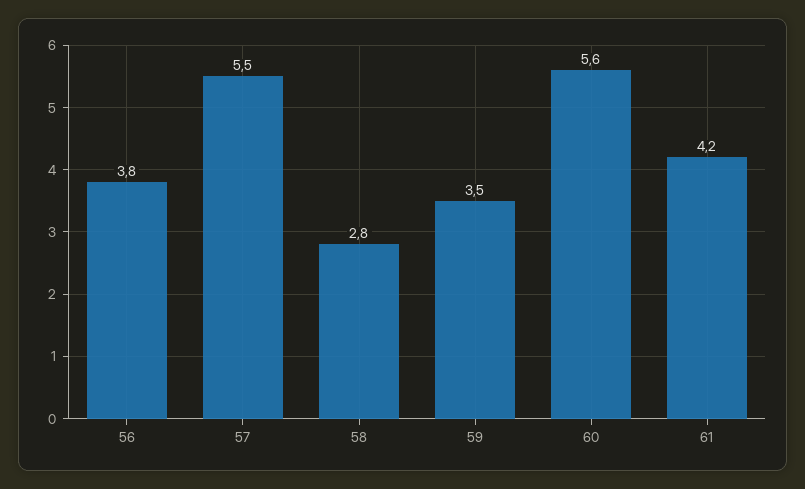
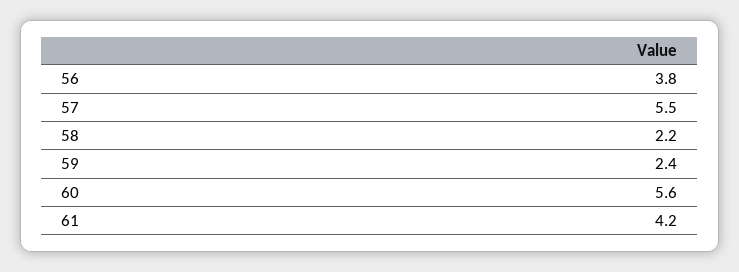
  {
    "56": 3.8,
    "57": 5.5,
-   "58": 2.8,
+   "58": 2.2,
-   "59": 3.5,
+   "59": 2.4,
    "60": 5.6,
    "61": 4.2
  }

